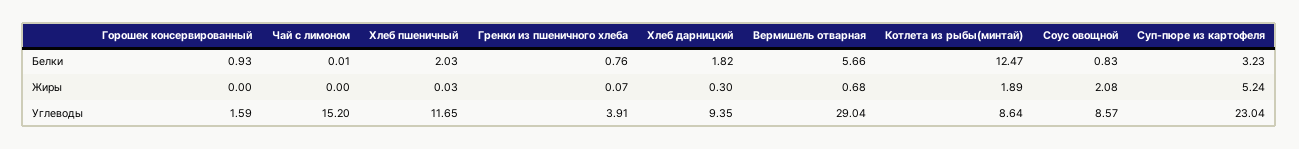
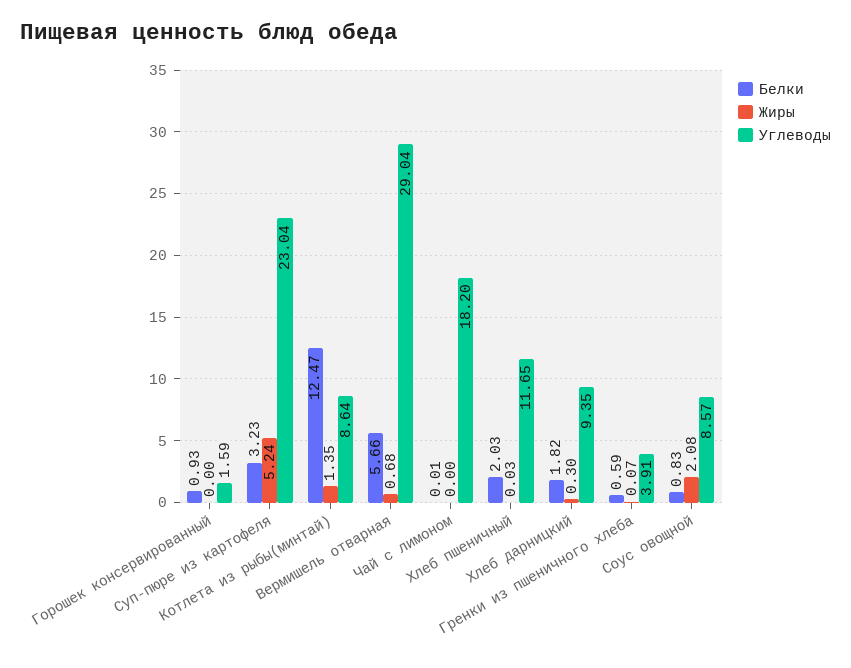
  {
    "Белки": {
      "Горошек консервированный": 0.93,
      "Чай с лимоном": 0.01,
      "Хлеб пшеничный": 2.03,
-     "Гренки из пшеничного хлеба": 0.76,
+     "Гренки из пшеничного хлеба": 0.59,
      "Хлеб дарницкий": 1.82,
      "Вермишель отварная": 5.66,
      "Котлета из рыбы(минтай)": 12.47,
      "Соус овощной": 0.83,
      "Суп-пюре из картофеля": 3.23
    },
    "Жиры": {
      "Горошек консервированный": 0,
      "Чай с лимоном": 0,
      "Хлеб пшеничный": 0.03,
      "Гренки из пшеничного хлеба": 0.07,
      "Хлеб дарницкий": 0.3,
      "Вермишель отварная": 0.68,
-     "Котлета из рыбы(минтай)": 1.89,
+     "Котлета из рыбы(минтай)": 1.35,
      "Соус овощной": 2.08,
      "Суп-пюре из картофеля": 5.24
    },
    "Углеводы": {
      "Горошек консервированный": 1.59,
-     "Чай с лимоном": 15.2,
+     "Чай с лимоном": 18.2,
      "Хлеб пшеничный": 11.65,
      "Гренки из пшеничного хлеба": 3.91,
      "Хлеб дарницкий": 9.35,
      "Вермишель отварная": 29.04,
      "Котлета из рыбы(минтай)": 8.64,
      "Соус овощной": 8.57,
      "Суп-пюре из картофеля": 23.04
    }
  }

